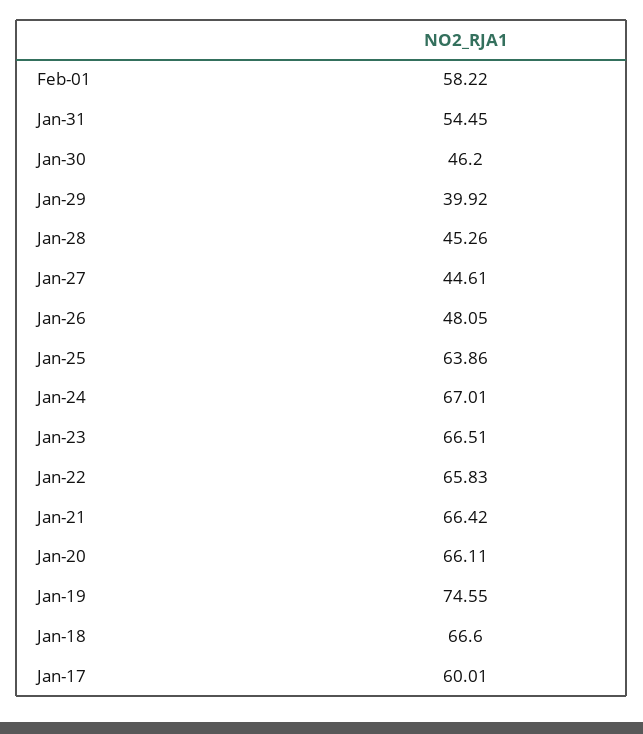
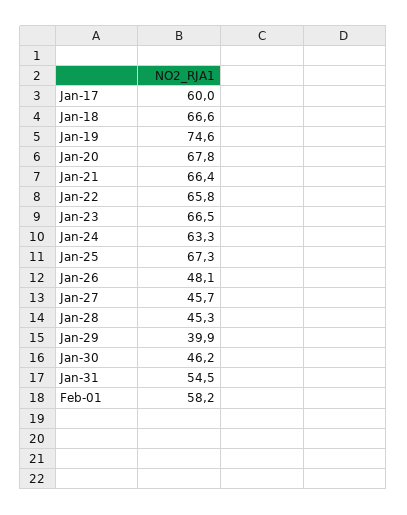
  {
    "Feb-01": 58.22,
    "Jan-31": 54.45,
    "Jan-30": 46.2,
    "Jan-29": 39.92,
    "Jan-28": 45.26,
-   "Jan-27": 44.61,
+   "Jan-27": 45.7,
    "Jan-26": 48.05,
-   "Jan-25": 63.86,
+   "Jan-25": 67.3,
-   "Jan-24": 67.01,
+   "Jan-24": 63.3,
    "Jan-23": 66.51,
    "Jan-22": 65.83,
    "Jan-21": 66.42,
-   "Jan-20": 66.11,
+   "Jan-20": 67.8,
    "Jan-19": 74.55,
    "Jan-18": 66.6,
    "Jan-17": 60.01
  }

